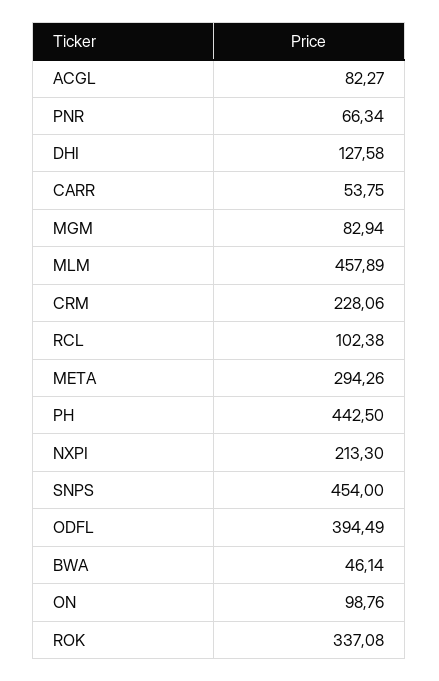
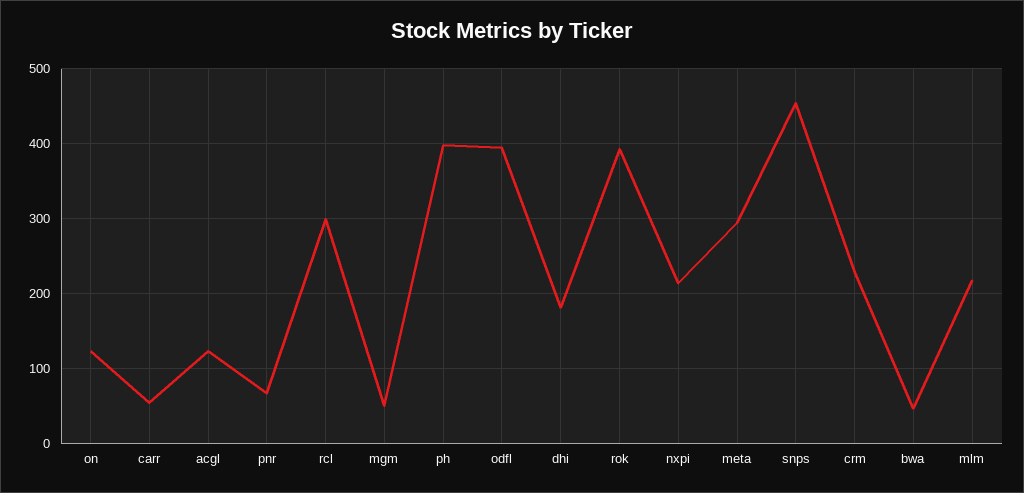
  {
-   "ACGL": 82.27,
+   "ACGL": 120,
    "PNR": 66.34,
-   "DHI": 127.58,
+   "DHI": 180,
    "CARR": 53.75,
-   "MGM": 82.94,
+   "MGM": 50,
-   "MLM": 457.89,
+   "MLM": 220,
    "CRM": 228.06,
-   "RCL": 102.38,
+   "RCL": 300,
    "META": 294.26,
-   "PH": 442.5,
+   "PH": 400,
    "NXPI": 213.3,
    "SNPS": 454,
    "ODFL": 394.49,
    "BWA": 46.14,
-   "ON": 98.76,
+   "ON": 120,
-   "ROK": 337.08
+   "ROK": 390
  }

